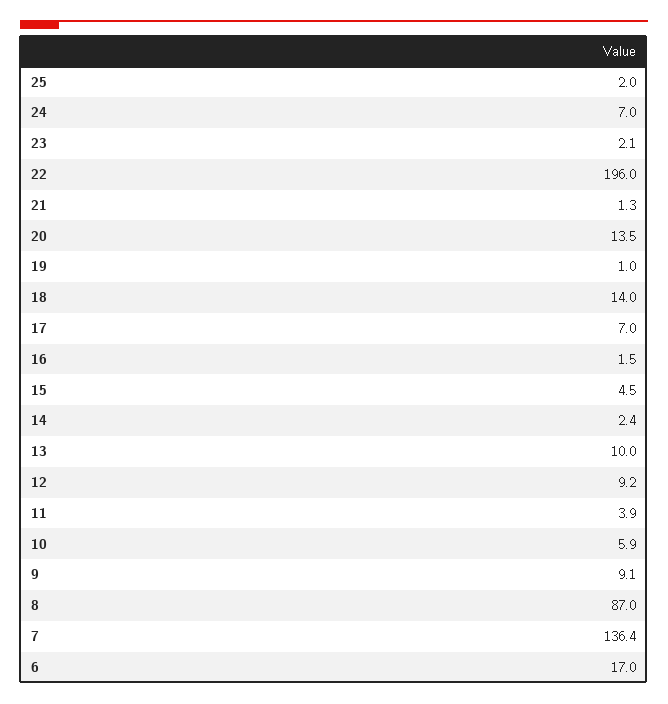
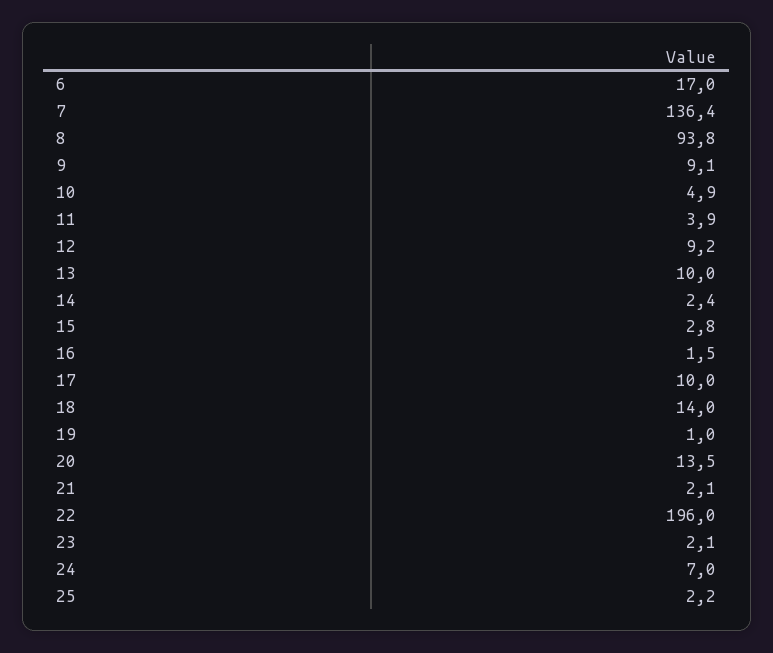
  {
-   "25": 2,
+   "25": 2.2,
    "24": 7,
    "23": 2.1,
    "22": 196,
-   "21": 1.3,
+   "21": 2.1,
    "20": 13.5,
    "19": 1,
    "18": 14,
-   "17": 7,
+   "17": 10,
    "16": 1.5,
-   "15": 4.5,
+   "15": 2.8,
    "14": 2.4,
    "13": 10,
    "12": 9.2,
    "11": 3.9,
-   "10": 5.9,
+   "10": 4.9,
    "9": 9.1,
-   "8": 87,
+   "8": 93.8,
    "7": 136.4,
    "6": 17
  }

